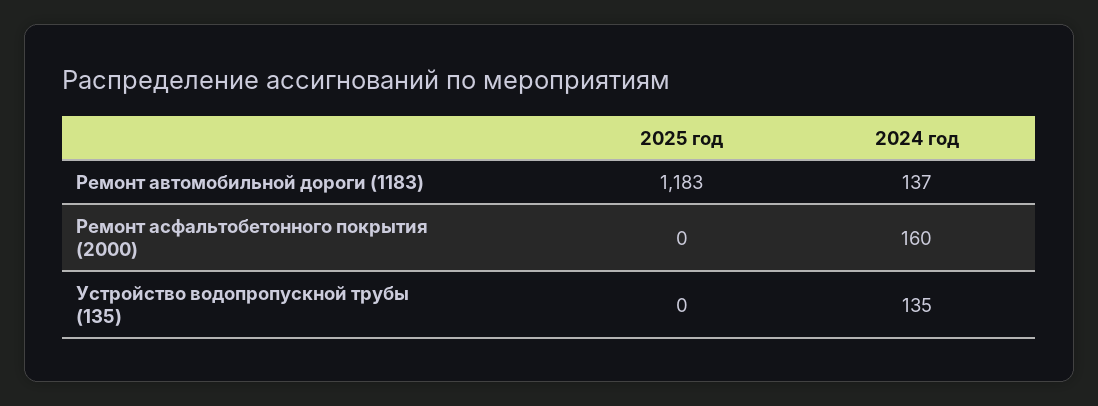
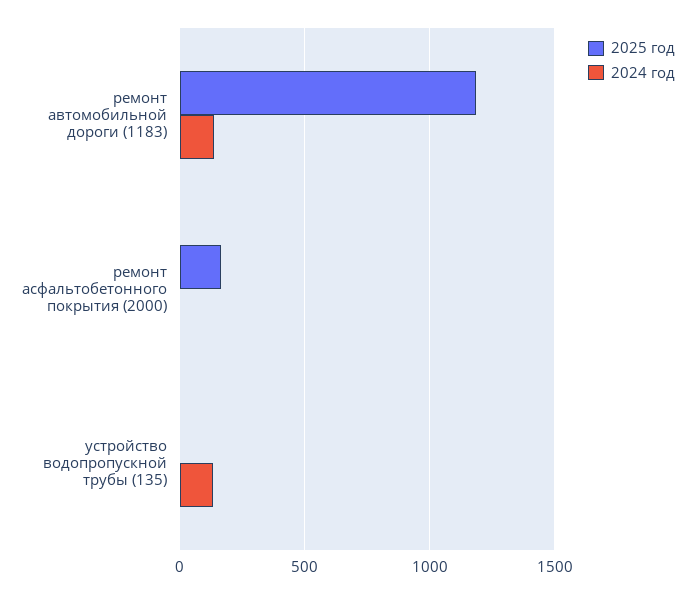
  {
    "2025 год": {
      "Ремонт автомобильной дороги (1183)": 1183,
-     "Ремонт асфальтобетонного покрытия (2000)": 0,
+     "Ремонт асфальтобетонного покрытия (2000)": 150,
      "Устройство водопропускной трубы (135)": 0
    },
    "2024 год": {
      "Ремонт автомобильной дороги (1183)": 137,
-     "Ремонт асфальтобетонного покрытия (2000)": 160,
+     "Ремонт асфальтобетонного покрытия (2000)": 0,
      "Устройство водопропускной трубы (135)": 135
    }
  }

